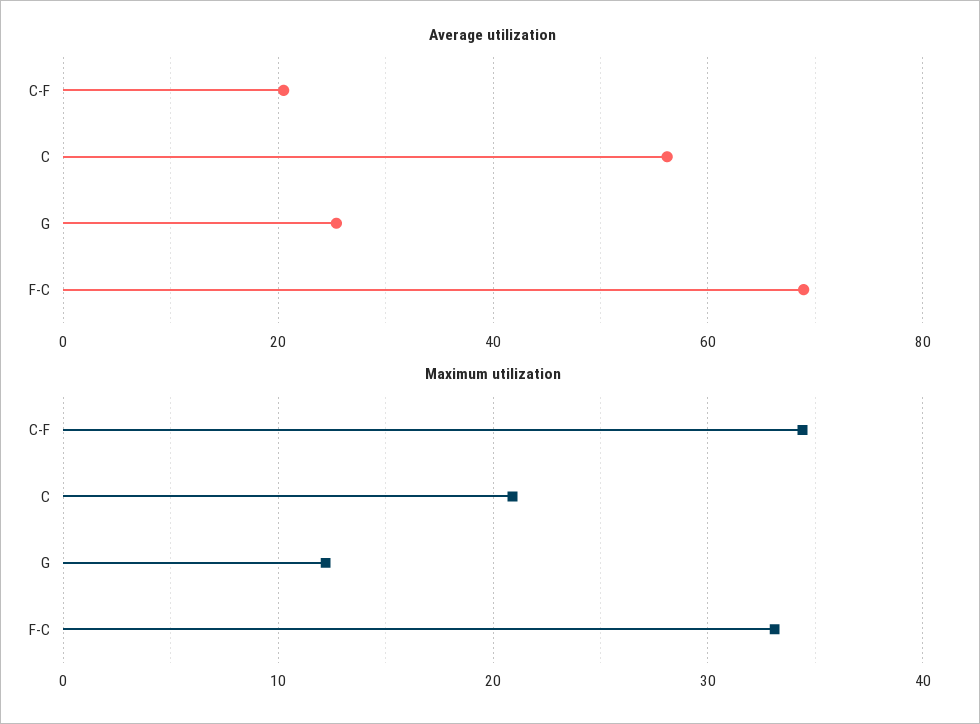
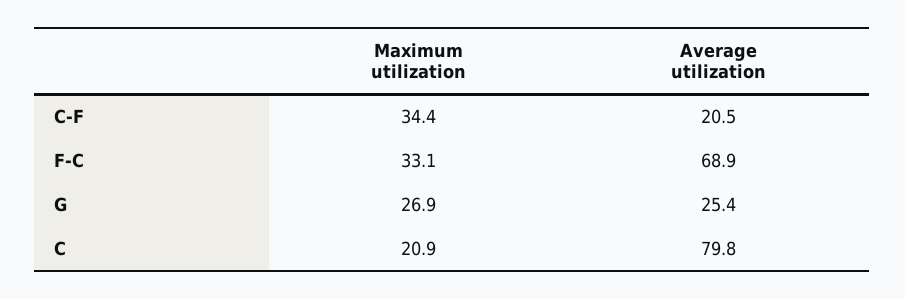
  {
    "Average utilization": {
      "C-F": 20.5,
-     "C": 56,
+     "C": 79.8,
      "G": 25.4,
      "F-C": 68.9
    },
    "Maximum utilization": {
      "C-F": 34.4,
      "C": 20.9,
-     "G": 12,
+     "G": 26.9,
      "F-C": 33.1
    }
  }

